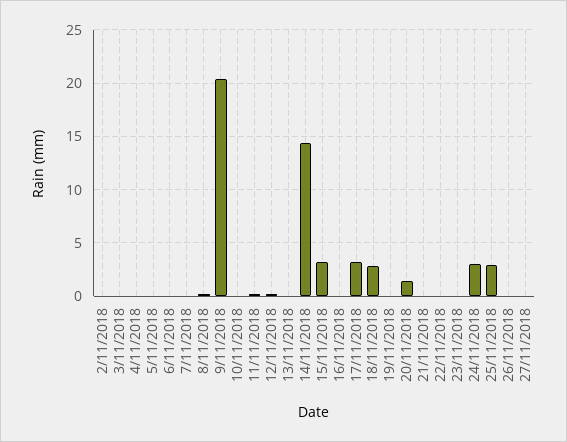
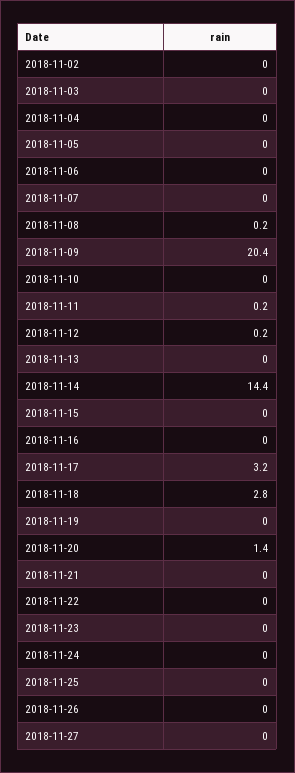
  {
    "2/11/2018": 0,
    "3/11/2018": 0,
    "4/11/2018": 0,
    "5/11/2018": 0,
    "6/11/2018": 0,
    "7/11/2018": 0,
    "8/11/2018": 0.2,
    "9/11/2018": 20.4,
    "10/11/2018": 0,
    "11/11/2018": 0.2,
    "12/11/2018": 0.2,
    "13/11/2018": 0,
    "14/11/2018": 14.4,
-   "15/11/2018": 3,
+   "15/11/2018": 0,
    "16/11/2018": 0,
    "17/11/2018": 3.2,
    "18/11/2018": 2.8,
    "19/11/2018": 0,
    "20/11/2018": 1.4,
    "21/11/2018": 0,
    "22/11/2018": 0,
    "23/11/2018": 0,
-   "24/11/2018": 3,
+   "24/11/2018": 0,
-   "25/11/2018": 3,
+   "25/11/2018": 0,
    "26/11/2018": 0,
    "27/11/2018": 0
  }

